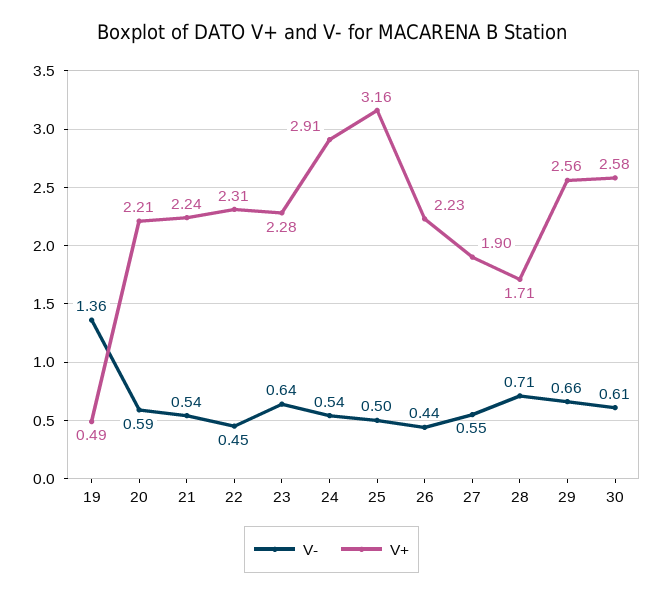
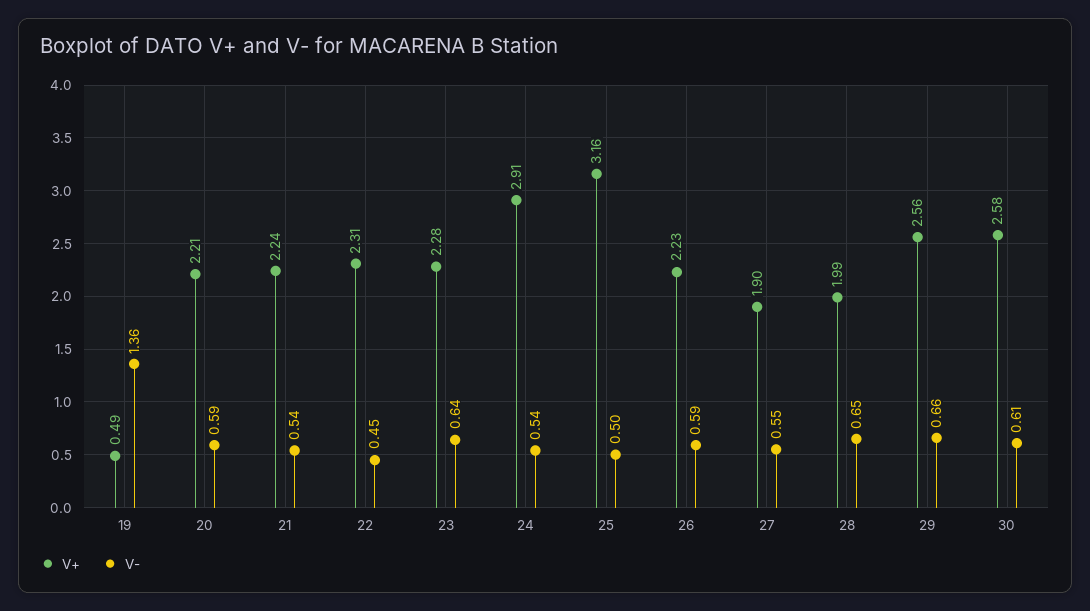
  {
    "V-": {
      "19": 1.36,
      "20": 0.59,
      "21": 0.54,
      "22": 0.45,
      "23": 0.64,
      "24": 0.54,
      "25": 0.5,
-     "26": 0.44,
+     "26": 0.59,
      "27": 0.55,
-     "28": 0.71,
+     "28": 0.65,
      "29": 0.66,
      "30": 0.61
    },
    "V+": {
      "19": 0.49,
      "20": 2.21,
      "21": 2.24,
      "22": 2.31,
      "23": 2.28,
      "24": 2.91,
      "25": 3.16,
      "26": 2.23,
      "27": 1.9,
-     "28": 1.71,
+     "28": 1.99,
      "29": 2.56,
      "30": 2.58
    }
  }

